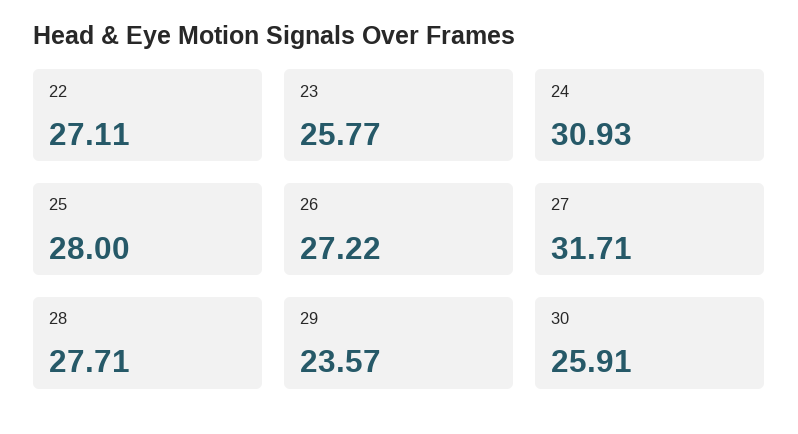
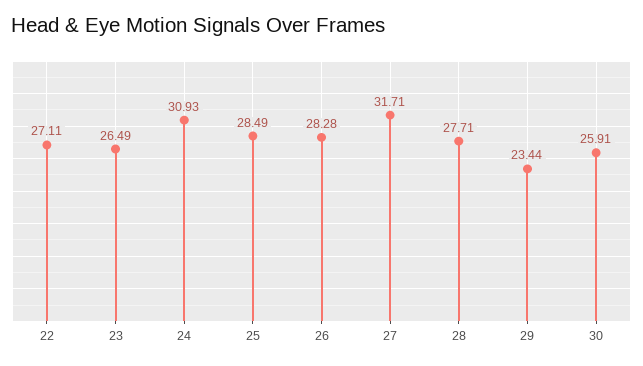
  {
    "22": 27.11,
-   "23": 25.77,
+   "23": 26.49,
    "24": 30.93,
-   "25": 28,
+   "25": 28.49,
-   "26": 27.22,
+   "26": 28.28,
    "27": 31.71,
    "28": 27.71,
-   "29": 23.57,
+   "29": 23.44,
    "30": 25.91
  }

